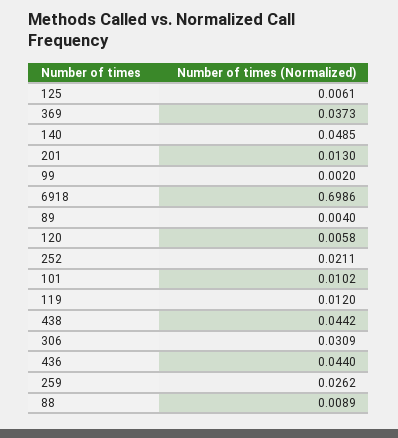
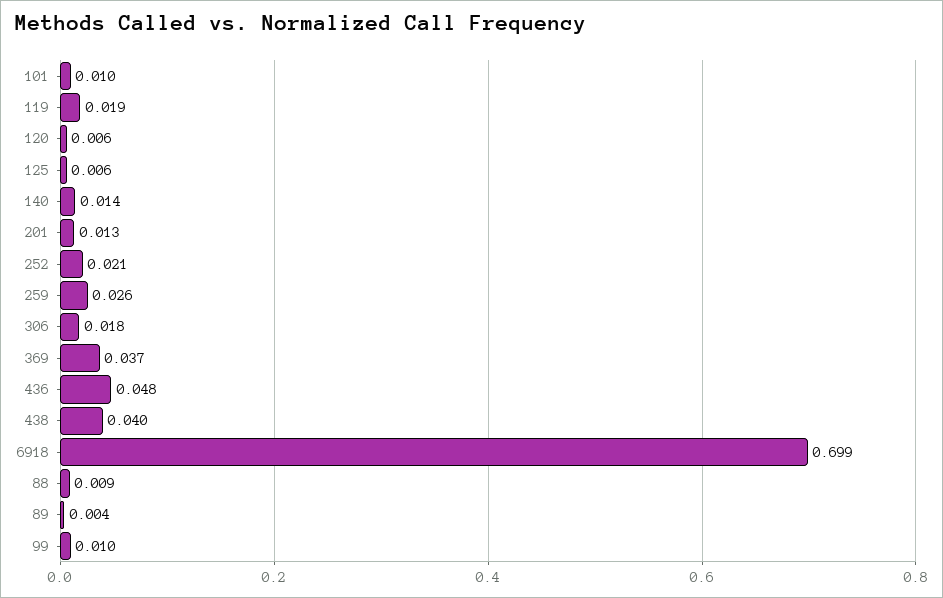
  {
    "125": 0.0061,
    "369": 0.0373,
-   "140": 0.0485,
+   "140": 0.014,
    "201": 0.013,
-   "99": 0.002,
+   "99": 0.01,
    "6918": 0.6986,
    "89": 0.004,
    "120": 0.0058,
    "252": 0.0211,
    "101": 0.0102,
-   "119": 0.012,
+   "119": 0.019,
-   "438": 0.0442,
+   "438": 0.04,
-   "306": 0.0309,
+   "306": 0.018,
-   "436": 0.044,
+   "436": 0.048,
    "259": 0.0262,
    "88": 0.0089
  }

